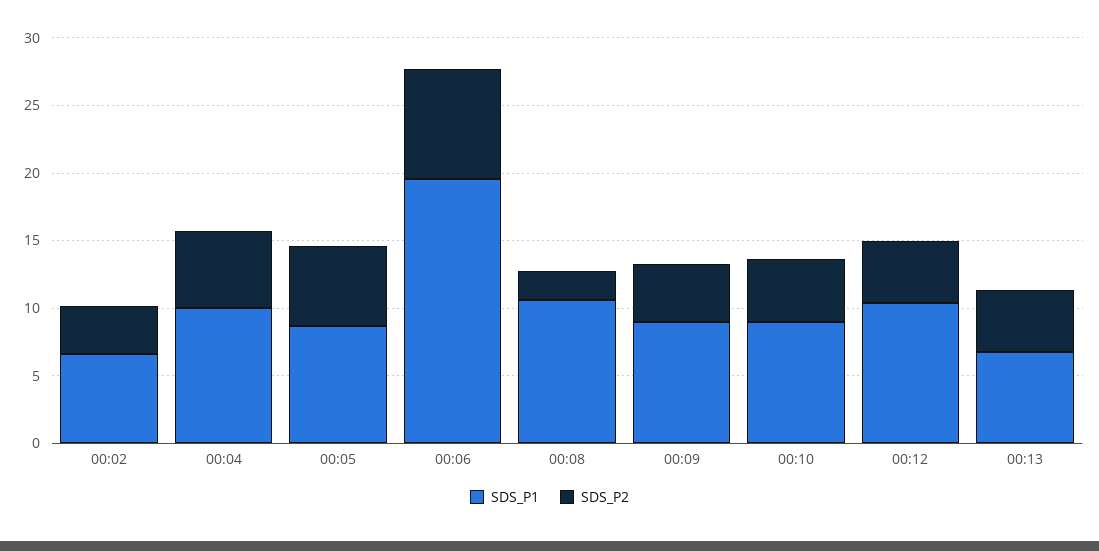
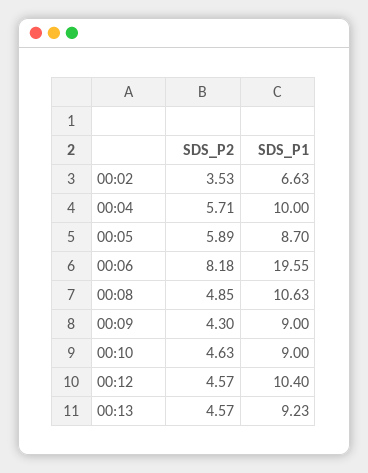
  {
    "SDS_P1": {
      "00:02": 6.63,
      "00:04": 10,
      "00:05": 8.7,
      "00:06": 19.55,
      "00:08": 10.63,
      "00:09": 9,
      "00:10": 9,
      "00:12": 10.4,
-     "00:13": 7
+     "00:13": 9.23
    },
    "SDS_P2": {
      "00:02": 3.53,
      "00:04": 5.71,
      "00:05": 5.89,
      "00:06": 8.18,
-     "00:08": 2,
+     "00:08": 4.85,
      "00:09": 4.3,
      "00:10": 4.63,
      "00:12": 4.57,
      "00:13": 4.57
    }
  }

